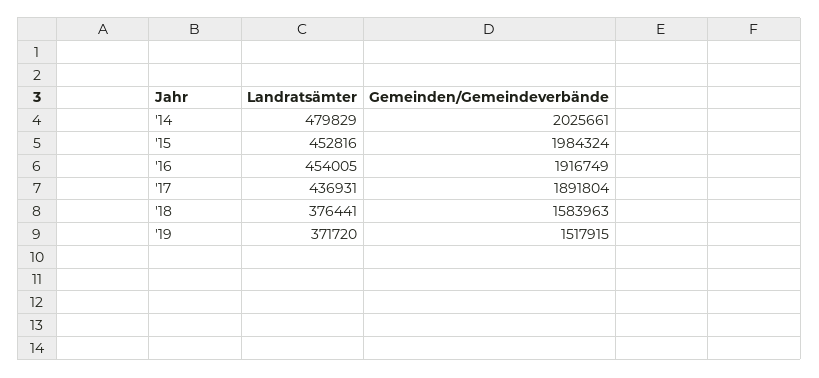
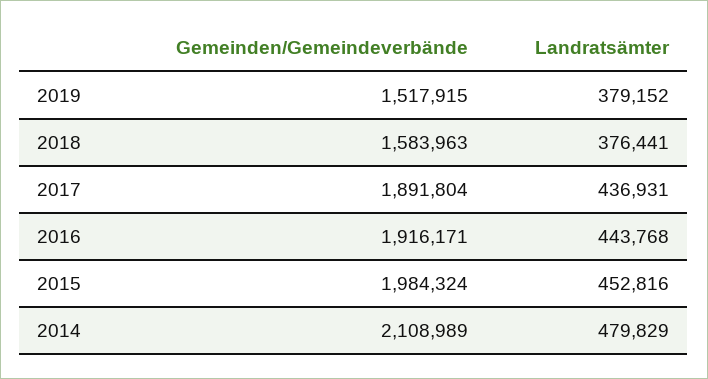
  {
    "Landratsämter": {
      "'14": 479829,
      "'15": 452816,
-     "'16": 454005,
+     "'16": 443768,
      "'17": 436931,
      "'18": 376441,
-     "'19": 371720
+     "'19": 379152
    },
    "Gemeinden/Gemeindeverbände": {
-     "'14": 2025661,
+     "'14": 2108989,
      "'15": 1984324,
-     "'16": 1916749,
+     "'16": 1916171,
      "'17": 1891804,
      "'18": 1583963,
      "'19": 1517915
    }
  }

